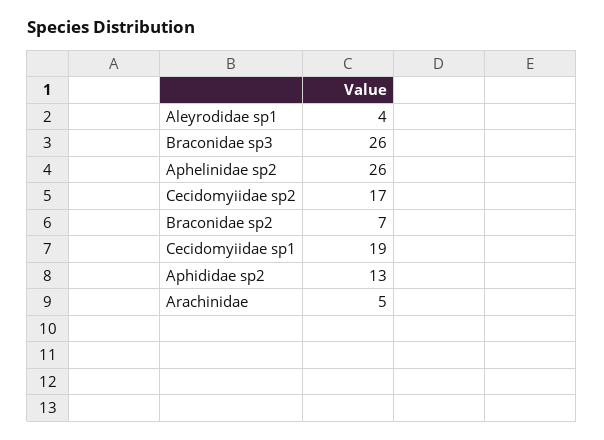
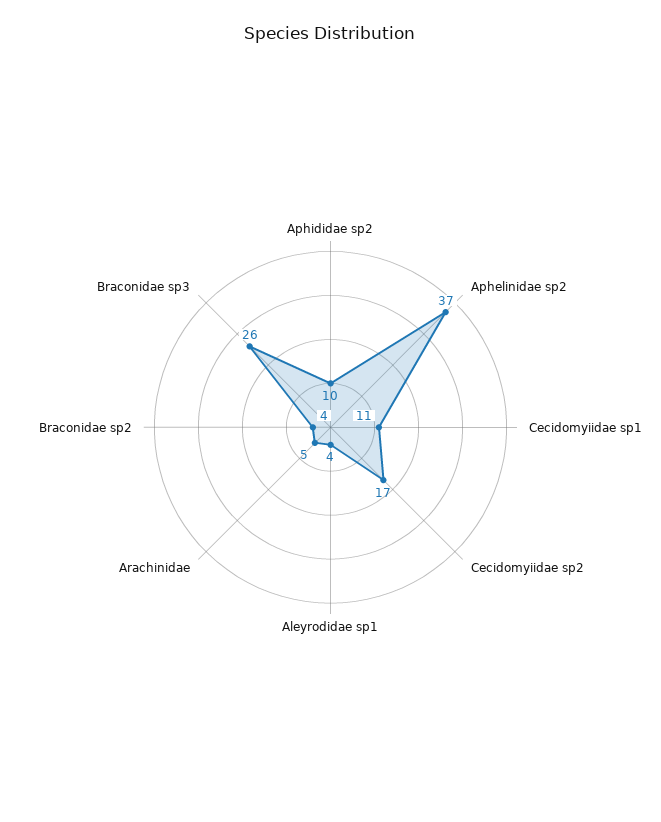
  {
    "Aleyrodidae sp1": 4,
    "Braconidae sp3": 26,
-   "Aphelinidae sp2": 26,
+   "Aphelinidae sp2": 37,
    "Cecidomyiidae sp2": 17,
-   "Braconidae sp2": 7,
+   "Braconidae sp2": 4,
-   "Cecidomyiidae sp1": 19,
+   "Cecidomyiidae sp1": 11,
-   "Aphididae sp2": 13,
+   "Aphididae sp2": 10,
    "Arachinidae": 5
  }

